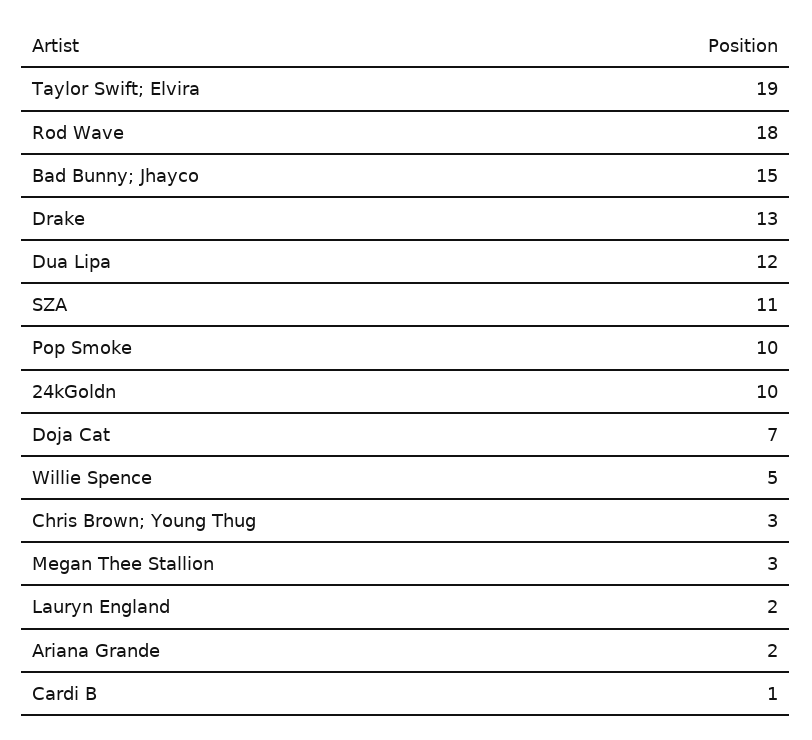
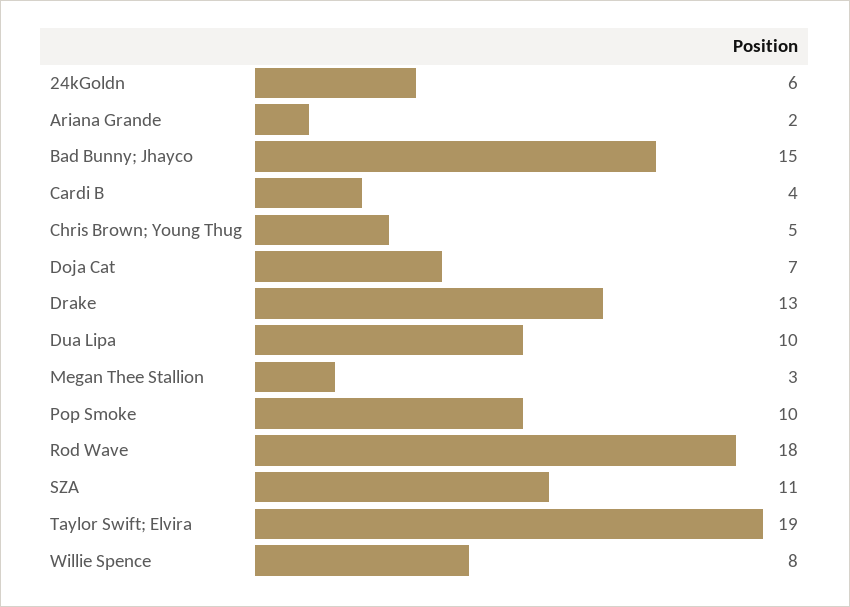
  {
    "Taylor Swift; Elvira": 19,
    "Rod Wave": 18,
    "Bad Bunny; Jhayco": 15,
    "Drake": 13,
-   "Dua Lipa": 12,
+   "Dua Lipa": 10,
    "SZA": 11,
    "Pop Smoke": 10,
-   "24kGoldn": 10,
+   "24kGoldn": 6,
    "Doja Cat": 7,
-   "Willie Spence": 5,
+   "Willie Spence": 8,
-   "Chris Brown; Young Thug": 3,
+   "Chris Brown; Young Thug": 5,
    "Megan Thee Stallion": 3,
-   "Lauryn England": 2,
    "Ariana Grande": 2,
-   "Cardi B": 1
+   "Cardi B": 4
  }

